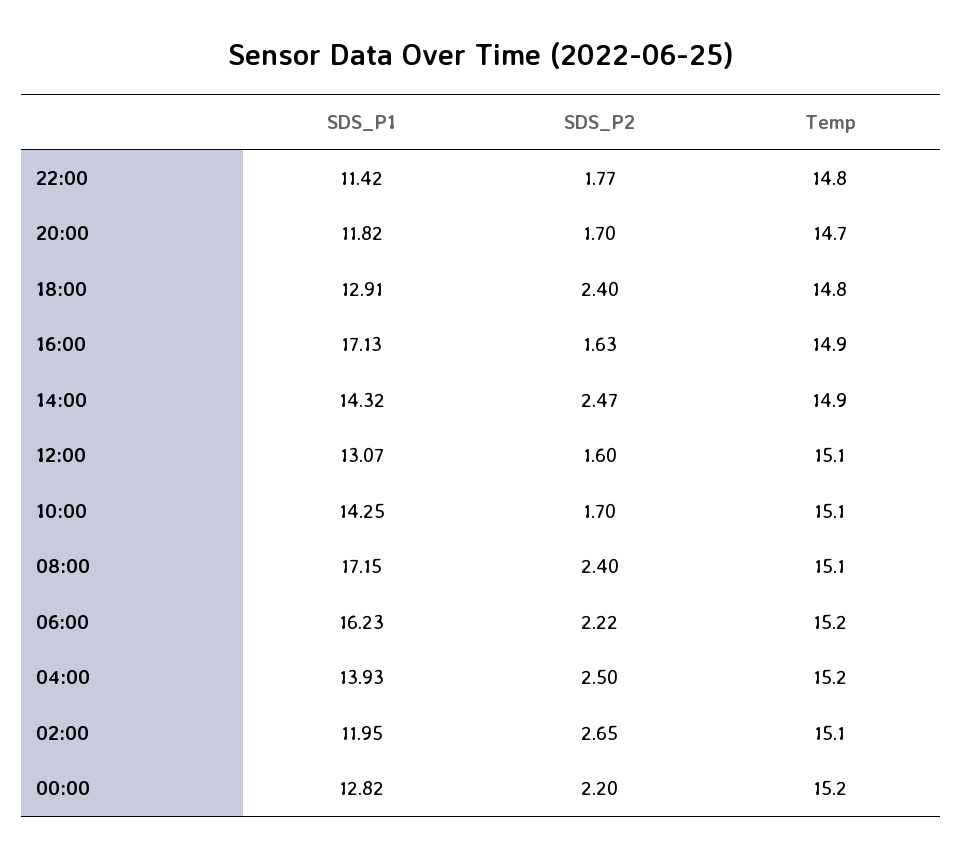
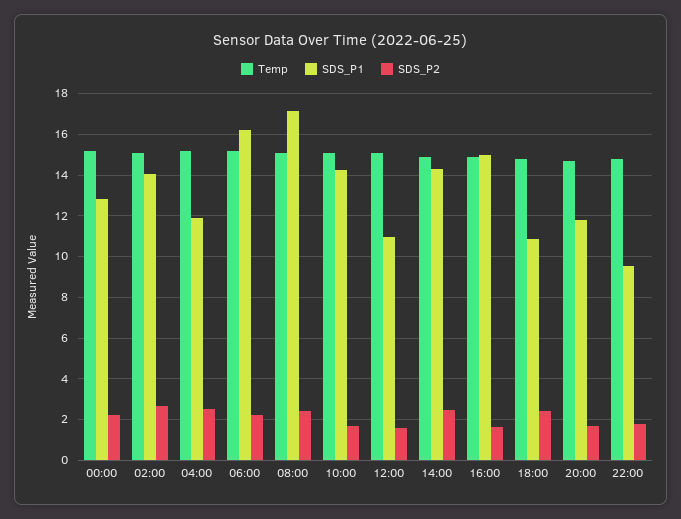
  {
    "SDS_P1": {
-     "22:00": 11.42,
+     "22:00": 9.5,
      "20:00": 11.82,
-     "18:00": 12.91,
+     "18:00": 11,
-     "16:00": 17.13,
+     "16:00": 15,
      "14:00": 14.32,
-     "12:00": 13.07,
+     "12:00": 11,
      "10:00": 14.25,
      "08:00": 17.15,
      "06:00": 16.23,
-     "04:00": 13.93,
+     "04:00": 12,
-     "02:00": 11.95,
+     "02:00": 14,
      "00:00": 12.82
    },
    "SDS_P2": {
      "22:00": 1.77,
      "20:00": 1.7,
      "18:00": 2.4,
      "16:00": 1.63,
      "14:00": 2.47,
      "12:00": 1.6,
      "10:00": 1.7,
      "08:00": 2.4,
      "06:00": 2.22,
      "04:00": 2.5,
      "02:00": 2.65,
      "00:00": 2.2
    },
    "Temp": {
      "22:00": 14.8,
      "20:00": 14.7,
      "18:00": 14.8,
      "16:00": 14.9,
      "14:00": 14.9,
      "12:00": 15.1,
      "10:00": 15.1,
      "08:00": 15.1,
      "06:00": 15.2,
      "04:00": 15.2,
      "02:00": 15.1,
      "00:00": 15.2
    }
  }

